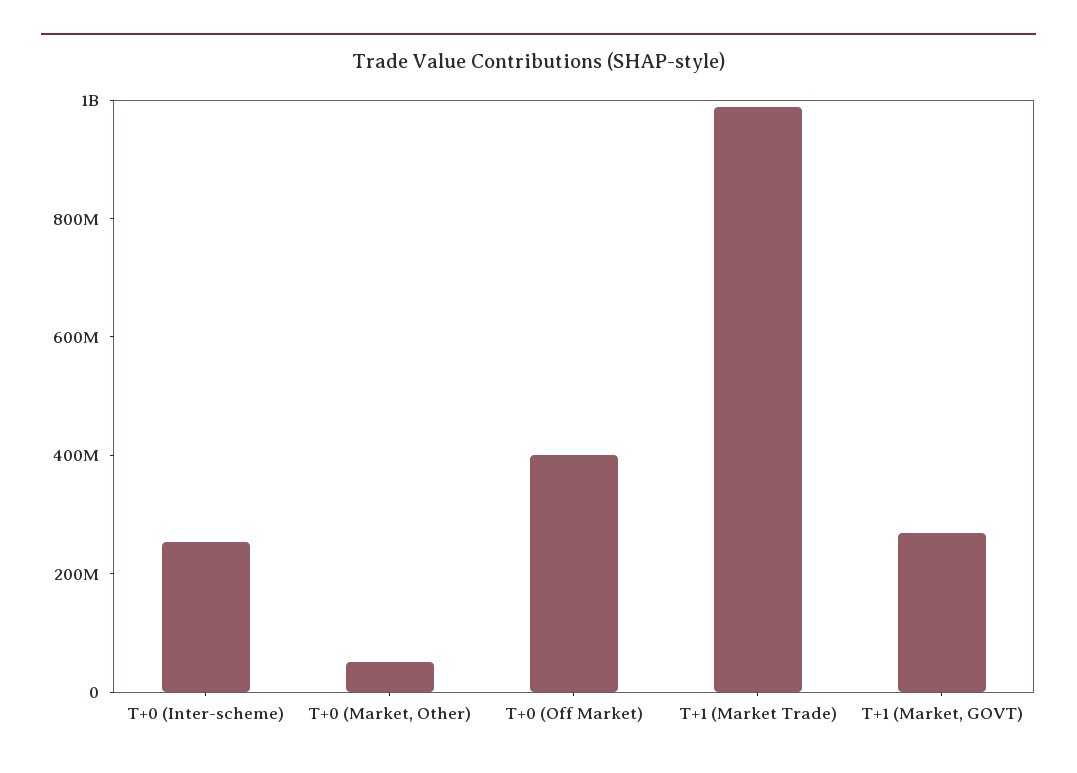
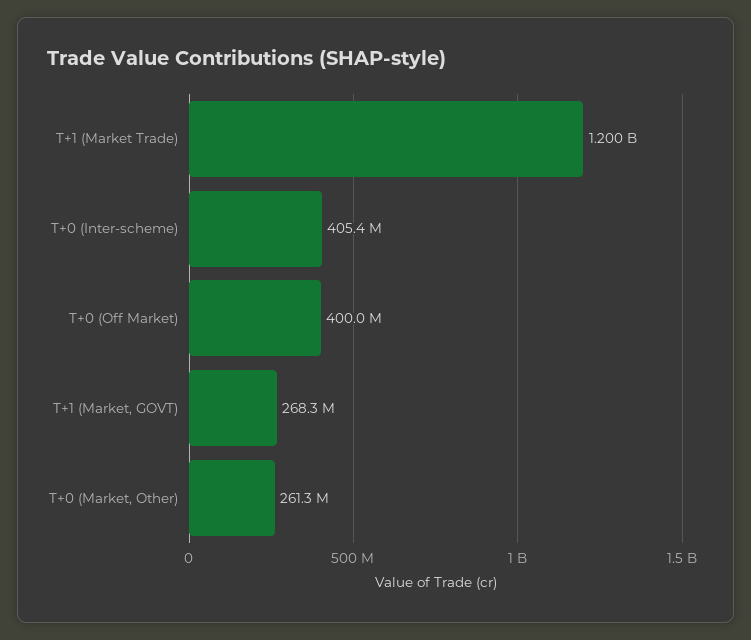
  {
-   "T+0 (Inter-scheme)": 250000000,
+   "T+0 (Inter-scheme)": 405400000,
-   "T+0 (Market, Other)": 50000000,
+   "T+0 (Market, Other)": 261300000,
    "T+0 (Off Market)": 400000000,
-   "T+1 (Market Trade)": 1000000000,
+   "T+1 (Market Trade)": 1200000000,
    "T+1 (Market, GOVT)": 268300000
  }

